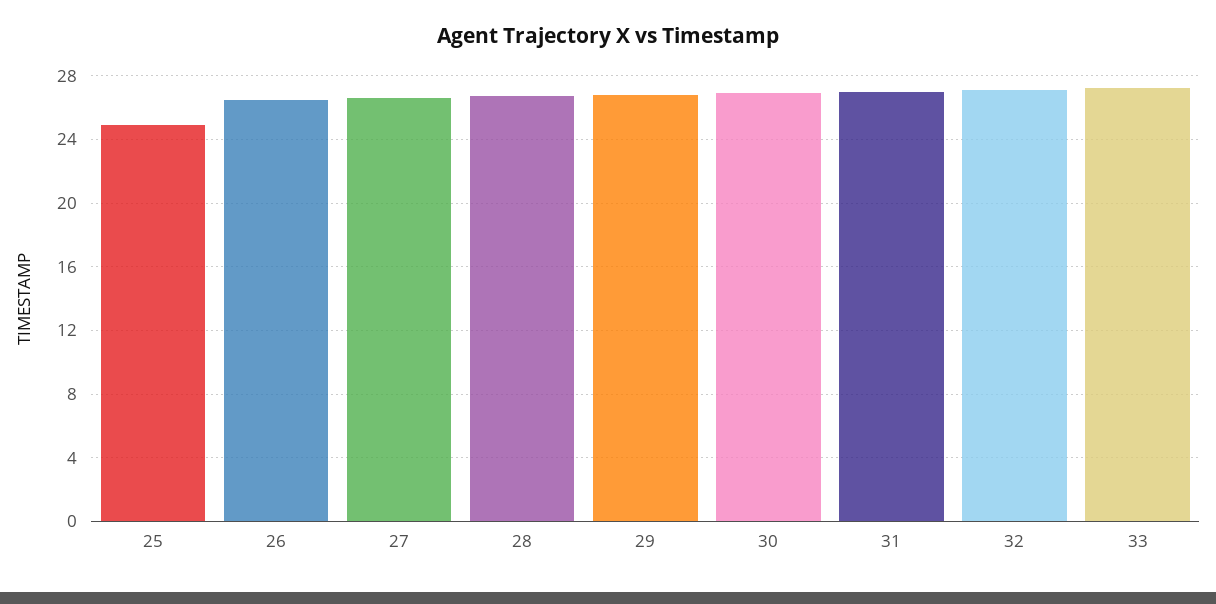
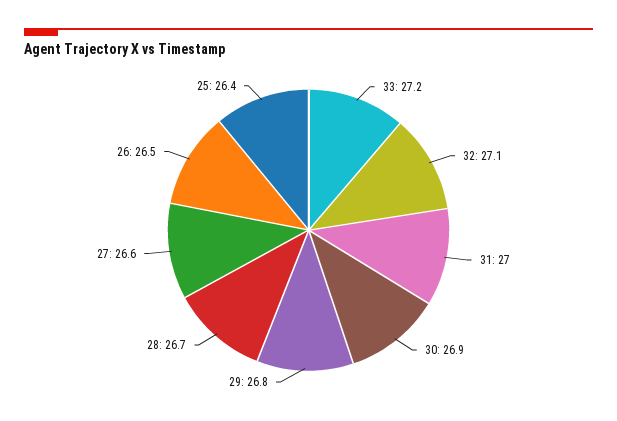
  {
-   "25": 25,
+   "25": 26.4,
    "26": 26.5,
    "27": 26.6,
    "28": 26.7,
    "29": 26.8,
    "30": 26.9,
    "31": 27,
    "32": 27.1,
    "33": 27.2
  }

